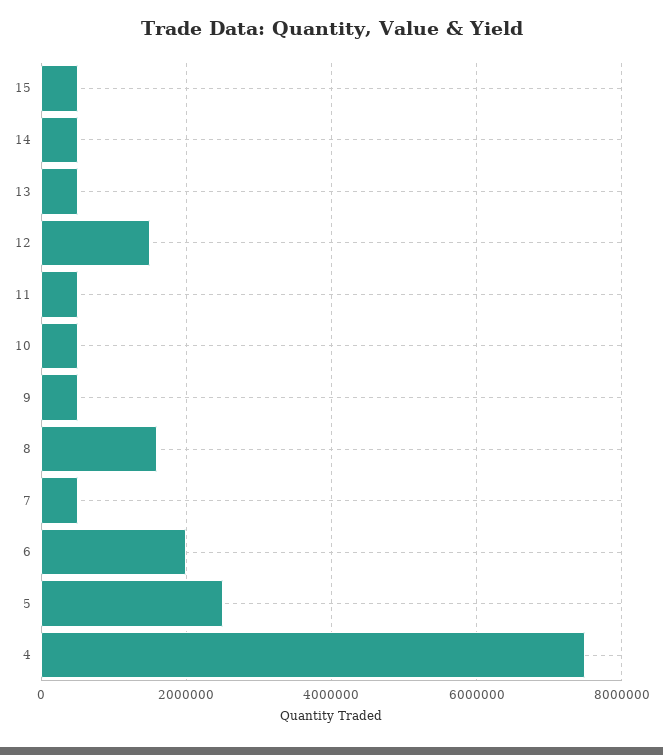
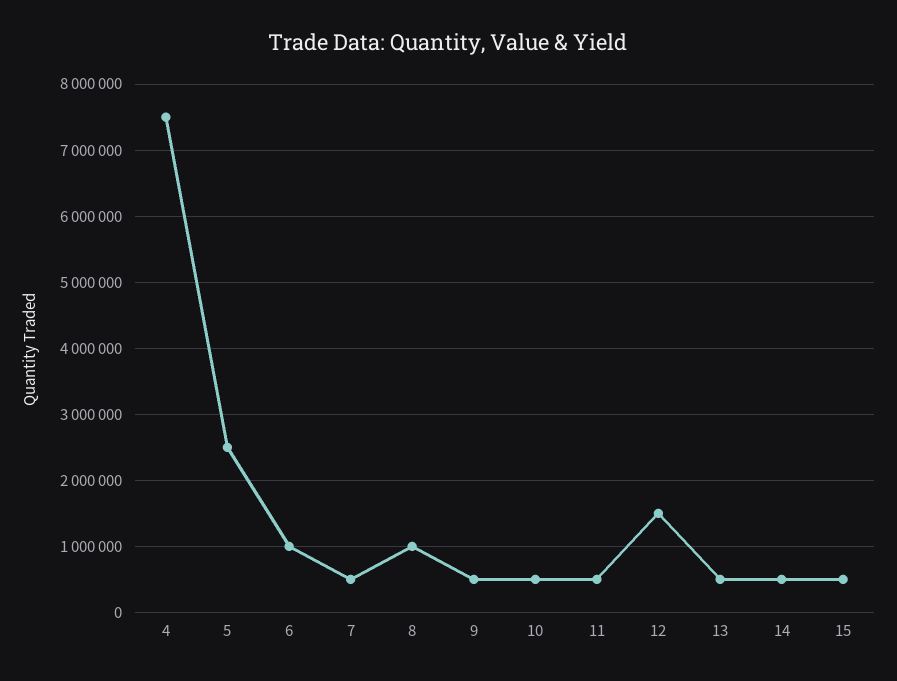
  {
    "15": 500000,
    "14": 500000,
    "13": 500000,
    "12": 1500000,
    "11": 500000,
    "10": 500000,
    "9": 500000,
-   "8": 1600000,
+   "8": 1000000,
    "7": 500000,
-   "6": 2000000,
+   "6": 1000000,
    "5": 2500000,
    "4": 7500000
  }

